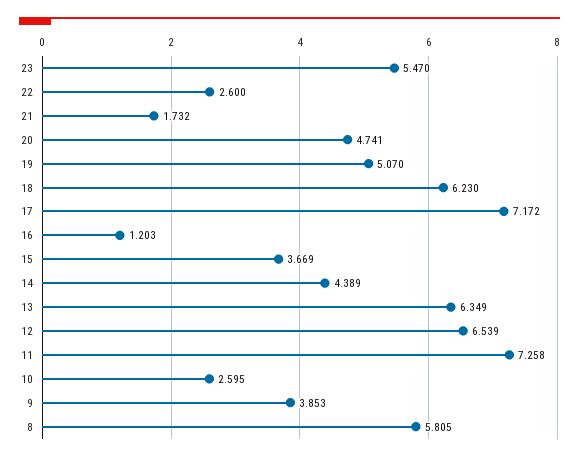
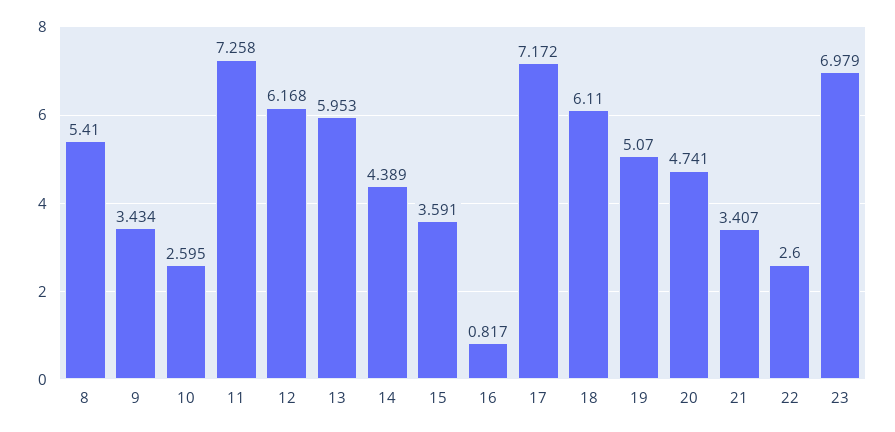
  {
-   "23": 5.47,
+   "23": 6.979,
    "22": 2.6,
-   "21": 1.732,
+   "21": 3.407,
    "20": 4.741,
    "19": 5.07,
-   "18": 6.23,
+   "18": 6.11,
    "17": 7.172,
-   "16": 1.203,
+   "16": 0.817,
-   "15": 3.669,
+   "15": 3.591,
    "14": 4.389,
-   "13": 6.349,
+   "13": 5.953,
-   "12": 6.539,
+   "12": 6.168,
    "11": 7.258,
    "10": 2.595,
-   "9": 3.853,
+   "9": 3.434,
-   "8": 5.805
+   "8": 5.41
  }

